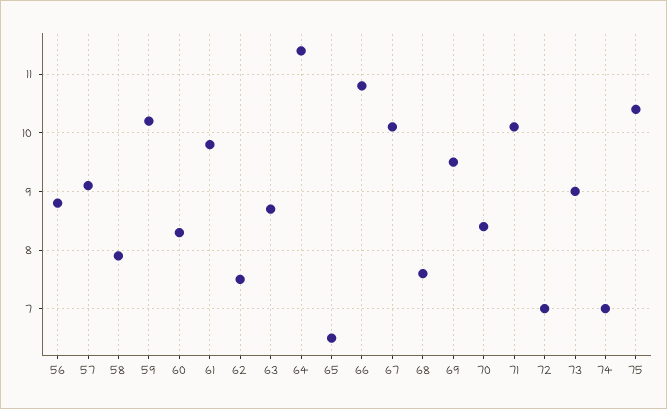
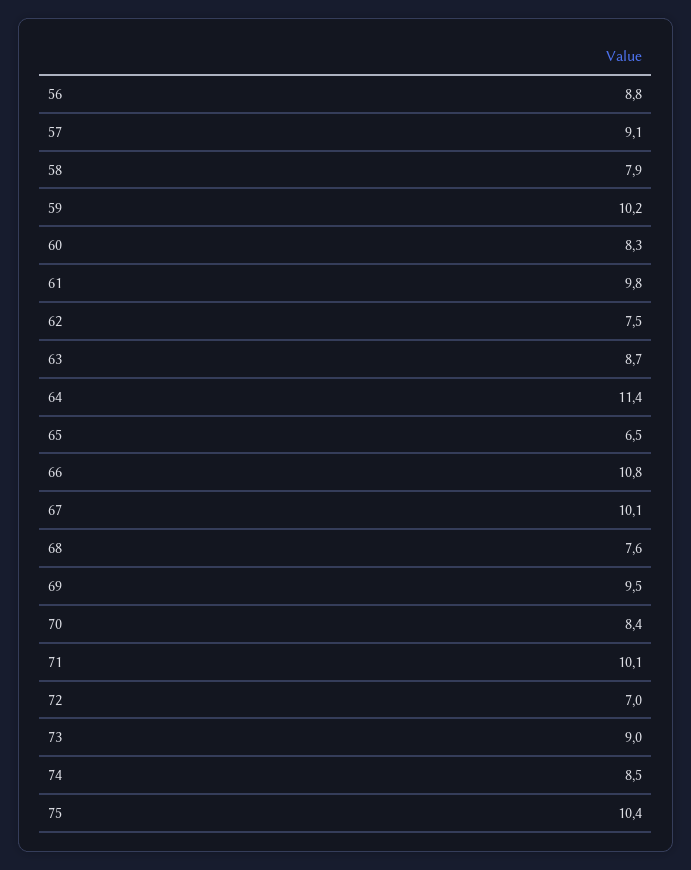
  {
    "56": 8.8,
    "57": 9.1,
    "58": 7.9,
    "59": 10.2,
    "60": 8.3,
    "61": 9.8,
    "62": 7.5,
    "63": 8.7,
    "64": 11.4,
    "65": 6.5,
    "66": 10.8,
    "67": 10.1,
    "68": 7.6,
    "69": 9.5,
    "70": 8.4,
    "71": 10.1,
    "72": 7,
    "73": 9,
-   "74": 7,
+   "74": 8.5,
    "75": 10.4
  }

